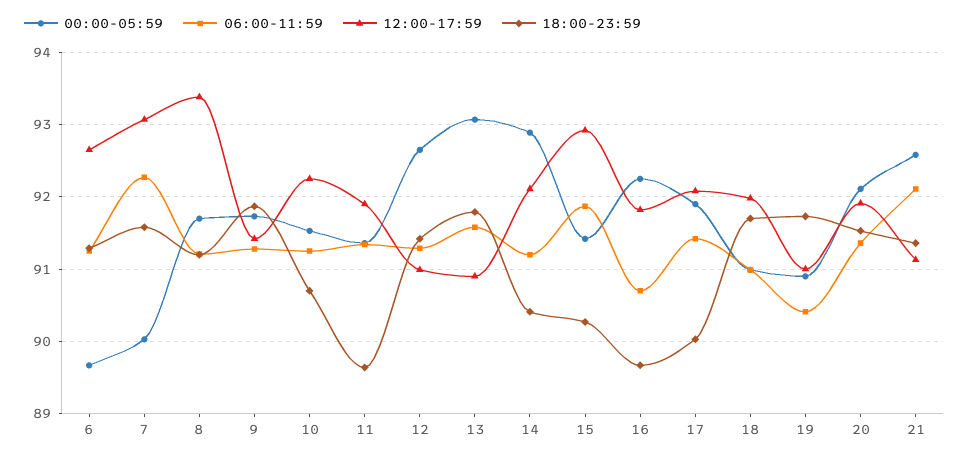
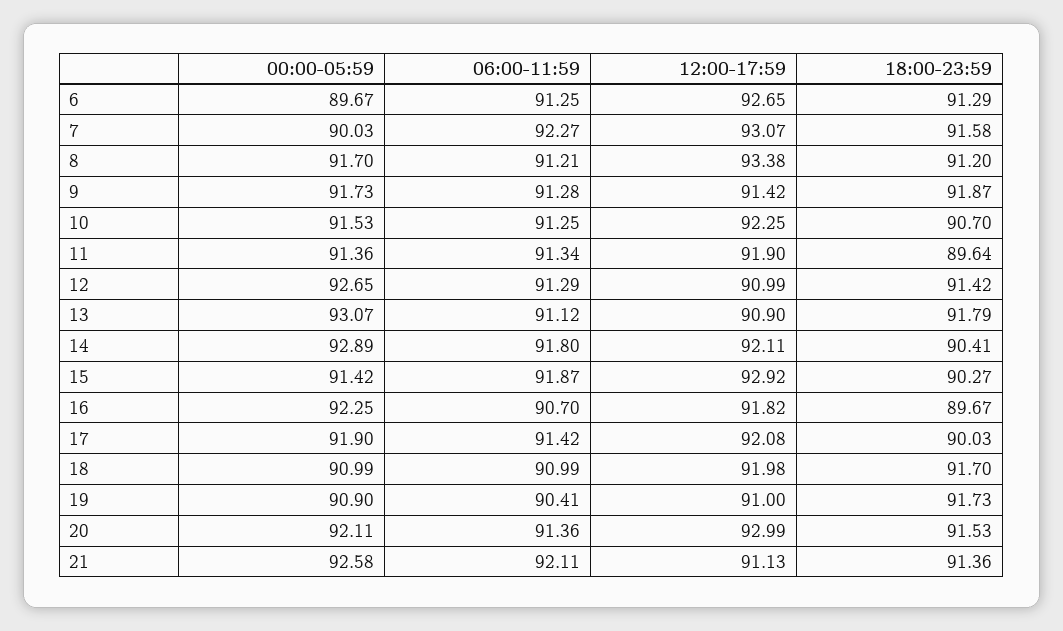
  {
    "00:00-05:59": {
      "6": 89.67,
      "7": 90.03,
      "8": 91.7,
      "9": 91.73,
      "10": 91.53,
      "11": 91.36,
      "12": 92.65,
      "13": 93.07,
      "14": 92.89,
      "15": 91.42,
      "16": 92.25,
      "17": 91.9,
      "18": 90.99,
      "19": 90.9,
      "20": 92.11,
      "21": 92.58
    },
    "06:00-11:59": {
      "6": 91.25,
      "7": 92.27,
      "8": 91.21,
      "9": 91.28,
      "10": 91.25,
      "11": 91.34,
      "12": 91.29,
-     "13": 91.6,
+     "13": 91.12,
-     "14": 91.2,
+     "14": 91.8,
      "15": 91.87,
      "16": 90.7,
      "17": 91.42,
      "18": 90.99,
      "19": 90.41,
      "20": 91.36,
      "21": 92.11
    },
    "12:00-17:59": {
      "6": 92.65,
      "7": 93.07,
      "8": 93.38,
      "9": 91.42,
      "10": 92.25,
      "11": 91.9,
      "12": 90.99,
      "13": 90.9,
      "14": 92.11,
      "15": 92.92,
      "16": 91.82,
      "17": 92.08,
      "18": 91.98,
      "19": 91,
-     "20": 91.9,
+     "20": 92.99,
      "21": 91.13
    },
    "18:00-23:59": {
      "6": 91.29,
      "7": 91.58,
      "8": 91.2,
      "9": 91.87,
      "10": 90.7,
      "11": 89.64,
      "12": 91.42,
      "13": 91.79,
      "14": 90.41,
      "15": 90.27,
      "16": 89.67,
      "17": 90.03,
      "18": 91.7,
      "19": 91.73,
      "20": 91.53,
      "21": 91.36
    }
  }

